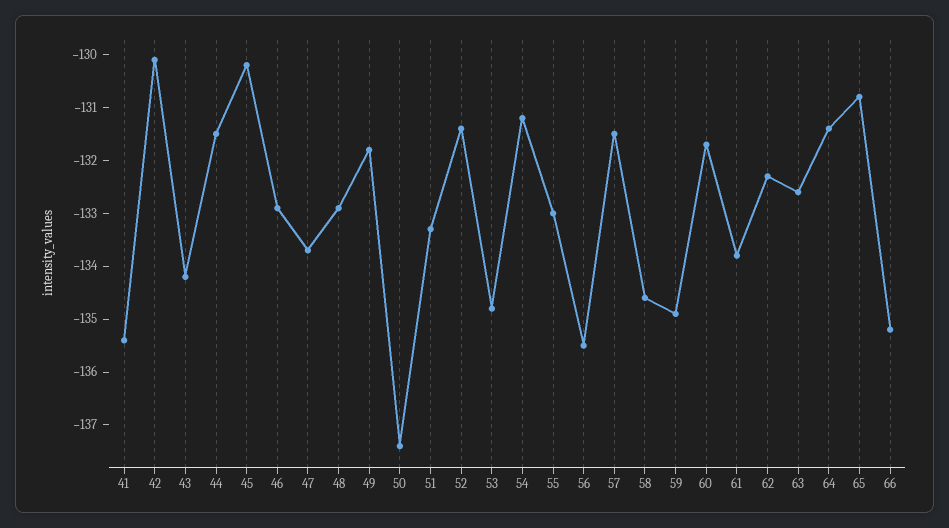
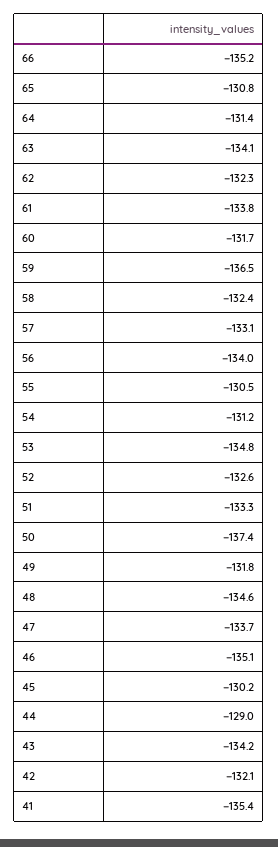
  {
    "41": -135.4,
-   "42": -130,
+   "42": -132.1,
    "43": -134.2,
-   "44": -131.5,
+   "44": -129,
    "45": -130.2,
-   "46": -133,
+   "46": -135.1,
    "47": -133.7,
-   "48": -133,
+   "48": -134.6,
    "49": -131.8,
    "50": -137.4,
    "51": -133.3,
-   "52": -131.5,
+   "52": -132.6,
    "53": -134.8,
    "54": -131.2,
-   "55": -133,
+   "55": -130.5,
-   "56": -135.5,
+   "56": -134,
-   "57": -131.5,
+   "57": -133.1,
-   "58": -134.5,
+   "58": -132.4,
-   "59": -135,
+   "59": -136.5,
    "60": -131.7,
    "61": -133.8,
    "62": -132.3,
-   "63": -132.5,
+   "63": -134.1,
    "64": -131.4,
    "65": -130.8,
    "66": -135.2
  }

